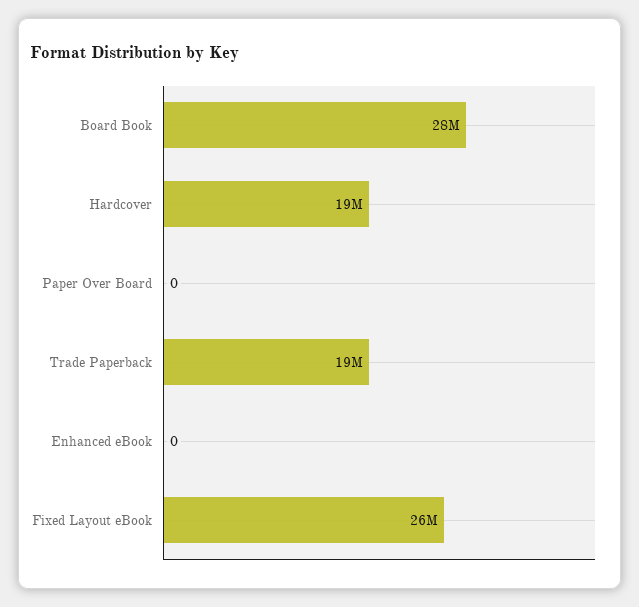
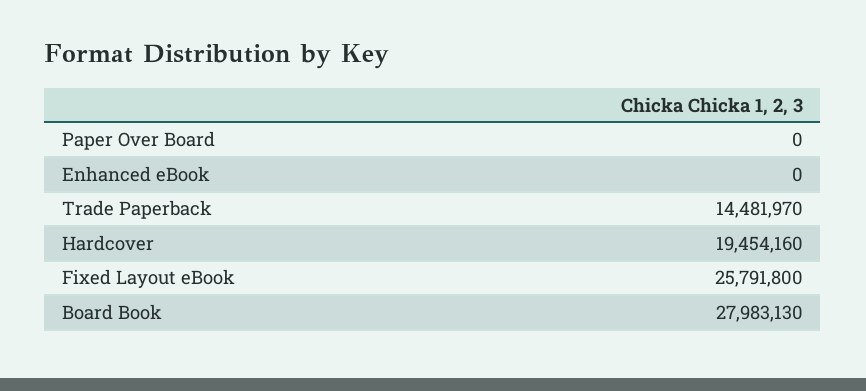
  {
    "Board Book": 27983130,
    "Hardcover": 19454160,
    "Paper Over Board": 0,
-   "Trade Paperback": 19000000,
+   "Trade Paperback": 14481970,
    "Enhanced eBook": 0,
    "Fixed Layout eBook": 25791800
  }

